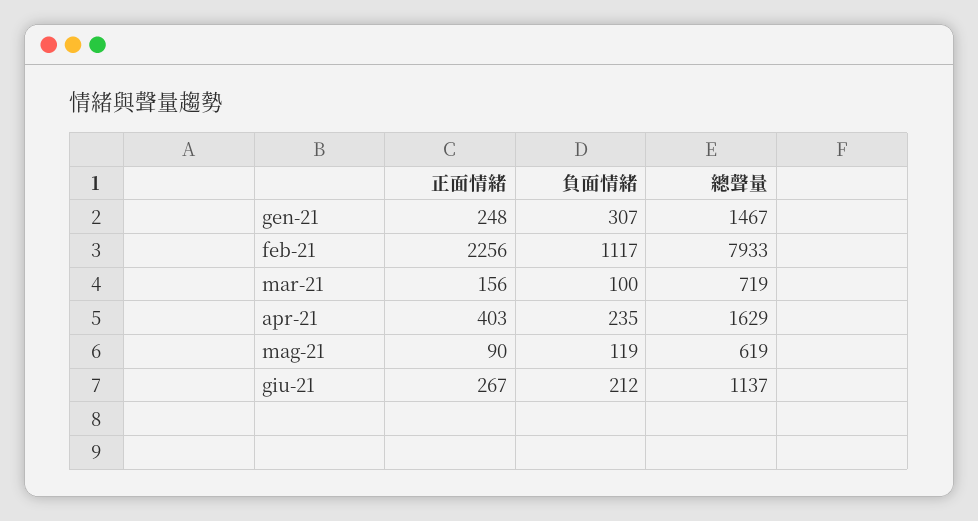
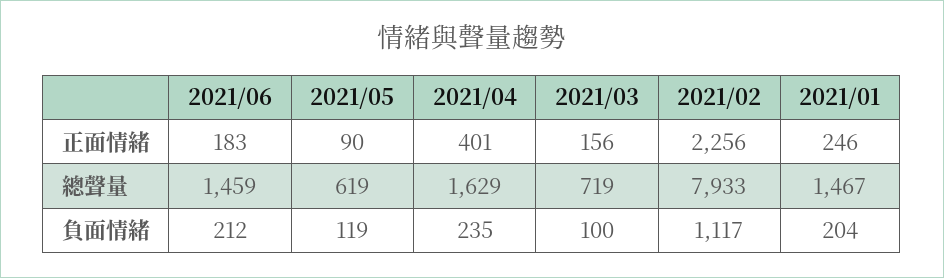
  {
    "正面情緒": {
-     "gen-21": 248,
+     "gen-21": 246,
      "feb-21": 2256,
      "mar-21": 156,
-     "apr-21": 403,
+     "apr-21": 401,
      "mag-21": 90,
-     "giu-21": 267
+     "giu-21": 183
    },
    "負面情緒": {
-     "gen-21": 307,
+     "gen-21": 204,
      "feb-21": 1117,
      "mar-21": 100,
      "apr-21": 235,
      "mag-21": 119,
      "giu-21": 212
    },
    "總聲量": {
      "gen-21": 1467,
      "feb-21": 7933,
      "mar-21": 719,
      "apr-21": 1629,
      "mag-21": 619,
-     "giu-21": 1137
+     "giu-21": 1459
    }
  }

